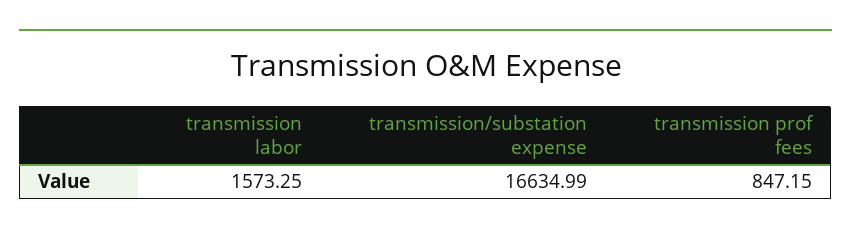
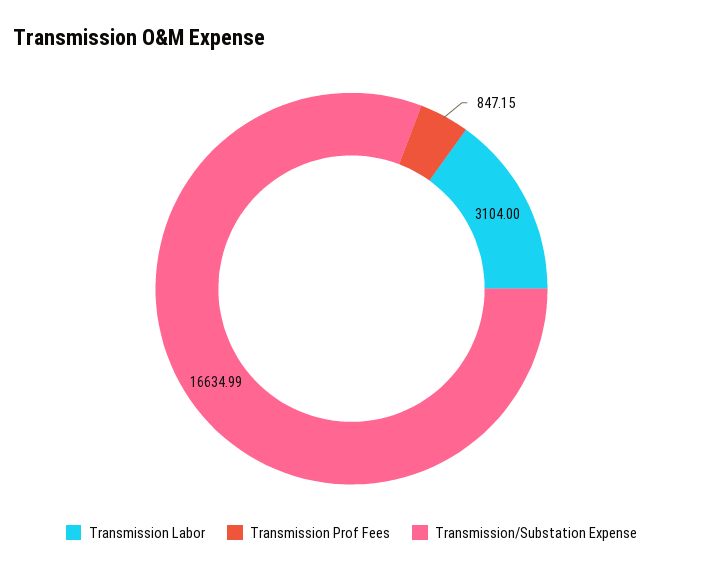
  {
-   "transmission labor": 1573.25,
+   "transmission labor": 3104,
    "transmission/substation expense": 16634.99,
    "transmission prof fees": 847.15
  }

